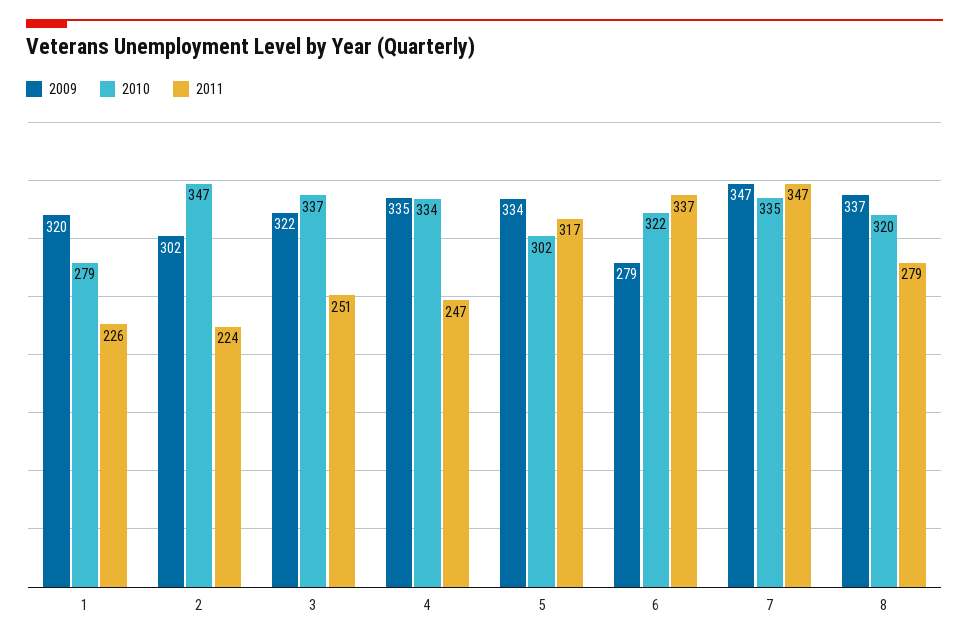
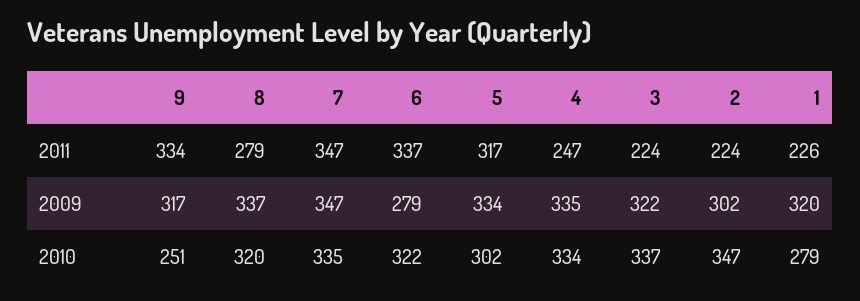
  {
    "2009": {
      "1": 320,
      "2": 302,
      "3": 322,
      "4": 335,
      "5": 334,
      "6": 279,
      "7": 347,
-     "8": 337
+     "8": 337,
+     "9": 317
    },
    "2010": {
      "1": 279,
      "2": 347,
      "3": 337,
      "4": 334,
      "5": 302,
      "6": 322,
      "7": 335,
-     "8": 320
+     "8": 320,
+     "9": 251
    },
    "2011": {
      "1": 226,
      "2": 224,
-     "3": 251,
+     "3": 224,
      "4": 247,
      "5": 317,
      "6": 337,
      "7": 347,
-     "8": 279
+     "8": 279,
+     "9": 334
    }
  }

